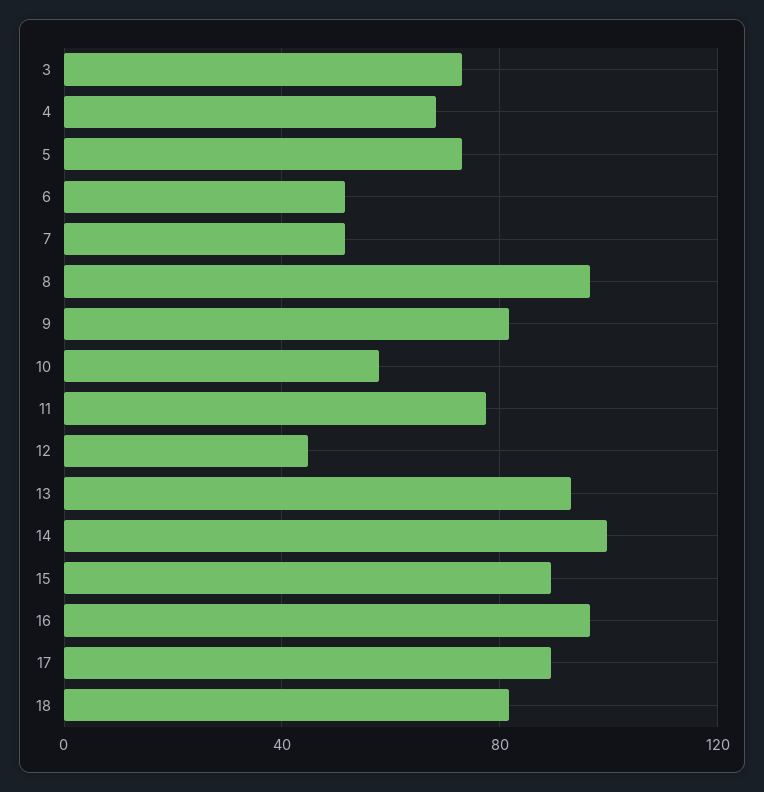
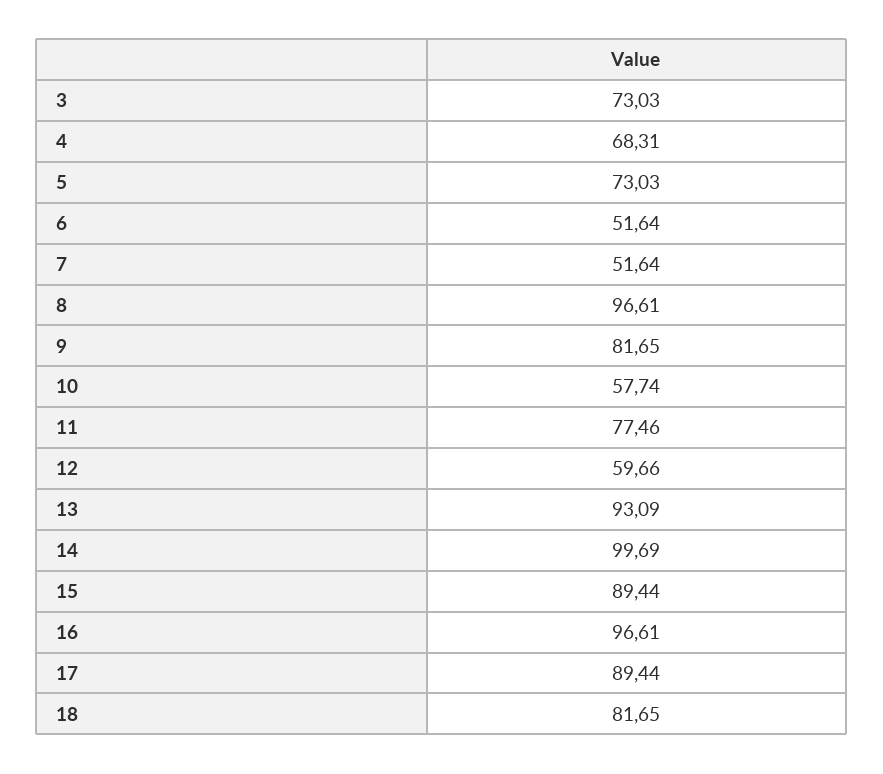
  {
    "3": 73.03,
    "4": 68.31,
    "5": 73.03,
    "6": 51.64,
    "7": 51.64,
    "8": 96.61,
    "9": 81.65,
    "10": 57.74,
    "11": 77.46,
-   "12": 45,
+   "12": 59.66,
    "13": 93.09,
    "14": 99.69,
    "15": 89.44,
    "16": 96.61,
    "17": 89.44,
    "18": 81.65
  }

